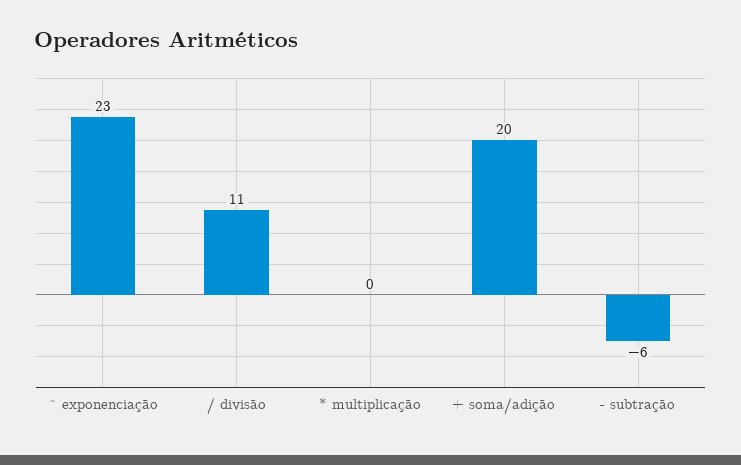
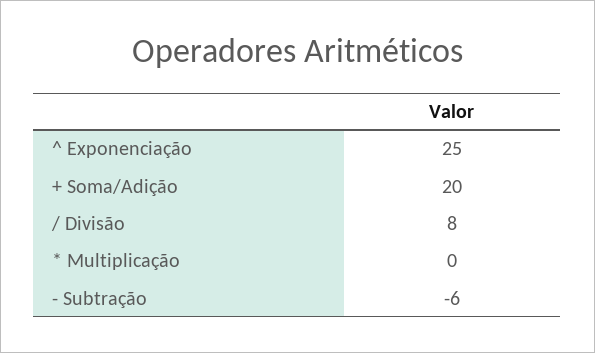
  {
-   "^ exponenciação": 23,
+   "^ exponenciação": 25,
-   "/ divisão": 11,
+   "/ divisão": 8,
    "* multiplicação": 0,
    "+ soma/adição": 20,
    "- subtração": -6
  }

